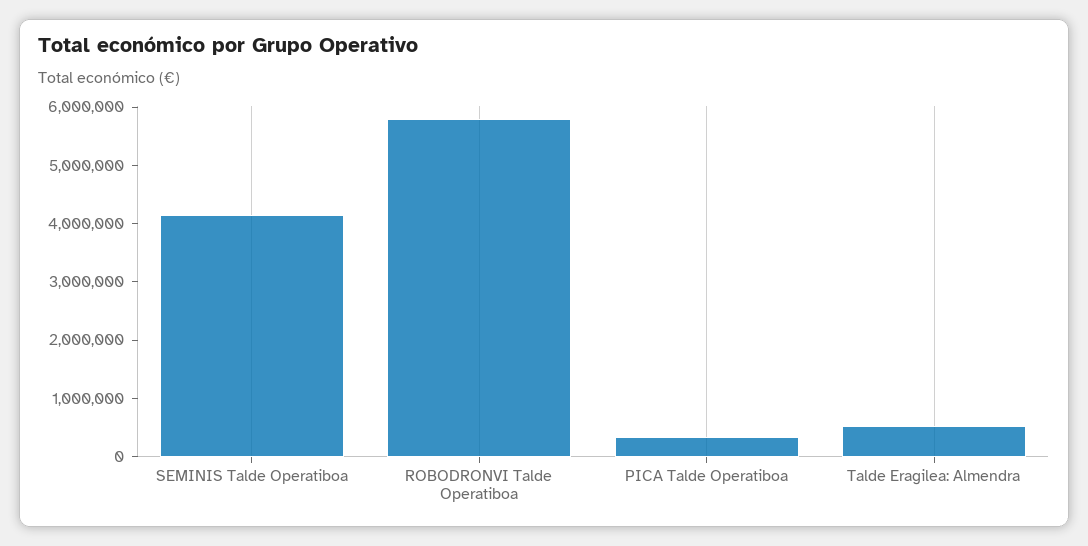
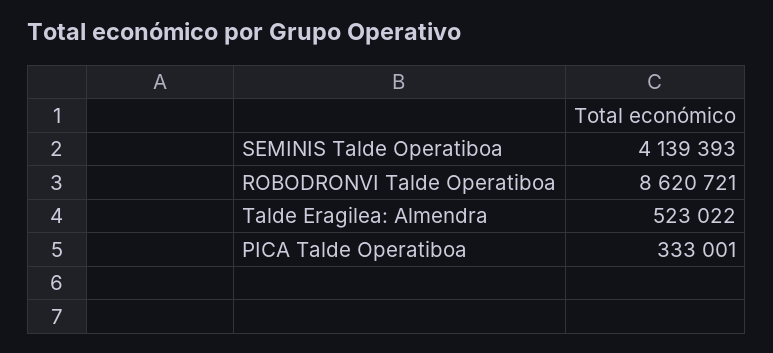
  {
    "SEMINIS Talde Operatiboa": 4139393,
-   "ROBODRONVI Talde Operatiboa": 5800000,
+   "ROBODRONVI Talde Operatiboa": 8620721,
    "PICA Talde Operatiboa": 333001,
    "Talde Eragilea: Almendra": 523022
  }

